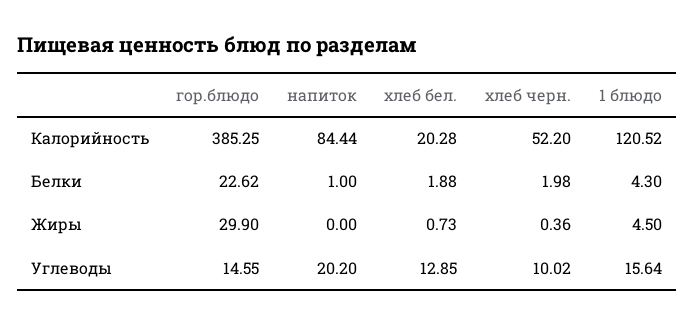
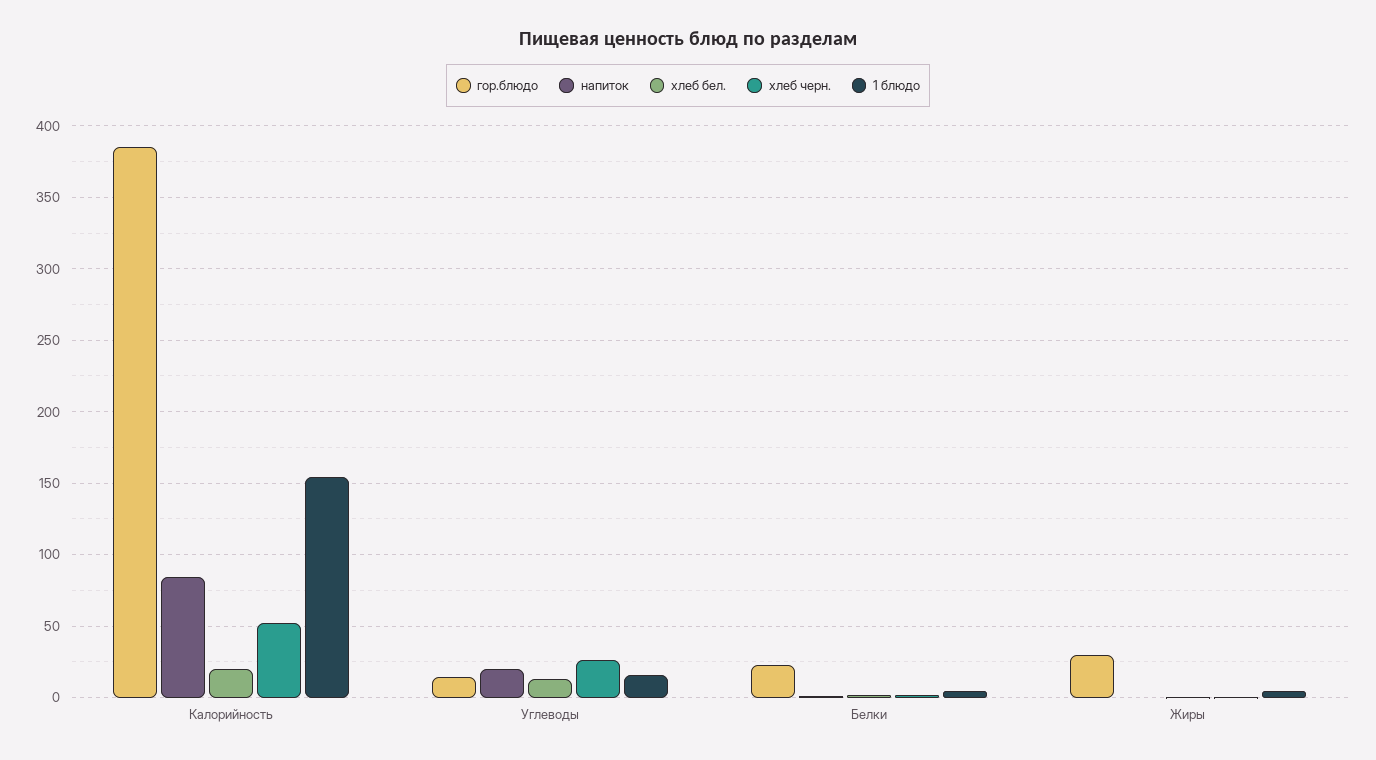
  {
    "гор.блюдо": {
      "Калорийность": 385.25,
      "Белки": 22.62,
      "Жиры": 29.9,
      "Углеводы": 14.55
    },
    "напиток": {
      "Калорийность": 84.44,
      "Белки": 1,
      "Жиры": 0,
      "Углеводы": 20.2
    },
    "хлеб бел.": {
      "Калорийность": 20.28,
      "Белки": 1.88,
      "Жиры": 0.73,
      "Углеводы": 12.85
    },
    "хлеб черн.": {
      "Калорийность": 52.2,
      "Белки": 1.98,
      "Жиры": 0.36,
-     "Углеводы": 10.02
+     "Углеводы": 25
    },
    "1 блюдо": {
-     "Калорийность": 120.52,
+     "Калорийность": 155,
      "Белки": 4.3,
      "Жиры": 4.5,
      "Углеводы": 15.64
    }
  }

